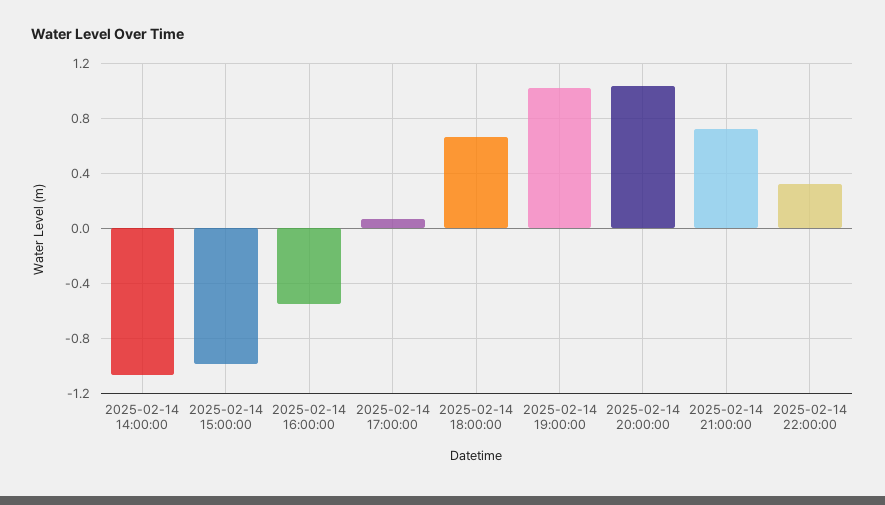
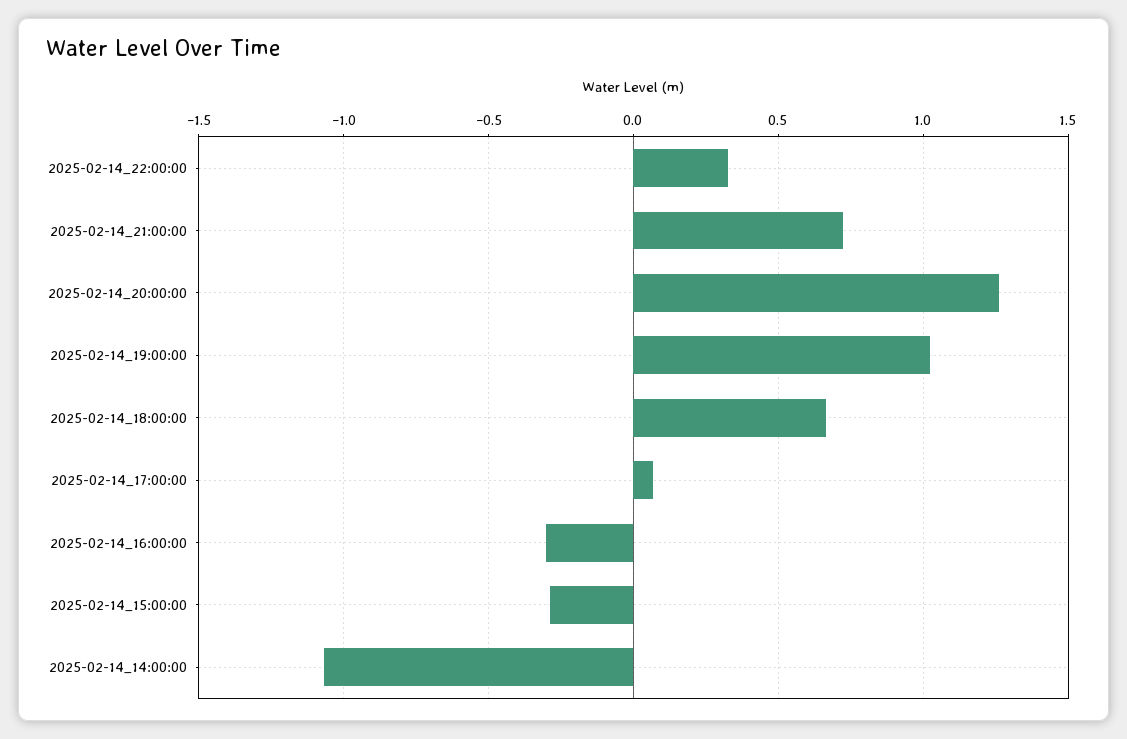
  {
    "2025-02-14 14:00:00": -1.05,
-   "2025-02-14 15:00:00": -1,
+   "2025-02-14 15:00:00": -0.3,
-   "2025-02-14 16:00:00": -0.55,
+   "2025-02-14 16:00:00": -0.3,
    "2025-02-14 17:00:00": 0.05,
    "2025-02-14 18:00:00": 0.65,
    "2025-02-14 19:00:00": 1,
-   "2025-02-14 20:00:00": 1.05,
+   "2025-02-14 20:00:00": 1.25,
    "2025-02-14 21:00:00": 0.7,
    "2025-02-14 22:00:00": 0.35
  }

